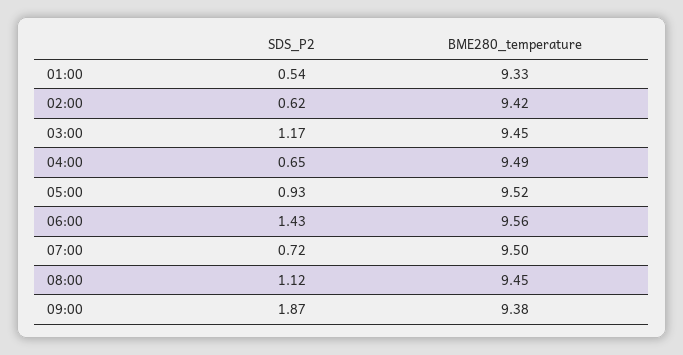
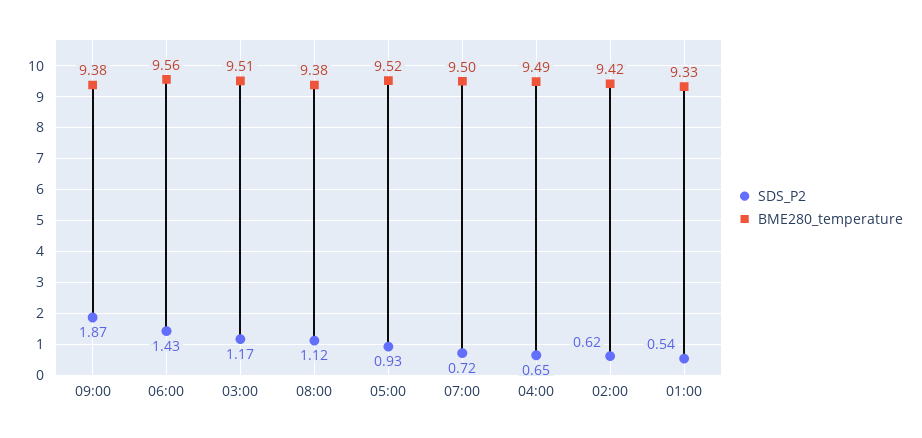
  {
    "SDS_P2": {
      "01:00": 0.54,
      "02:00": 0.62,
      "03:00": 1.17,
      "04:00": 0.65,
      "05:00": 0.93,
      "06:00": 1.43,
      "07:00": 0.72,
      "08:00": 1.12,
      "09:00": 1.87
    },
    "BME280_temperature": {
      "01:00": 9.33,
      "02:00": 9.42,
-     "03:00": 9.45,
+     "03:00": 9.51,
      "04:00": 9.49,
      "05:00": 9.52,
      "06:00": 9.56,
      "07:00": 9.5,
-     "08:00": 9.45,
+     "08:00": 9.38,
      "09:00": 9.38
    }
  }

